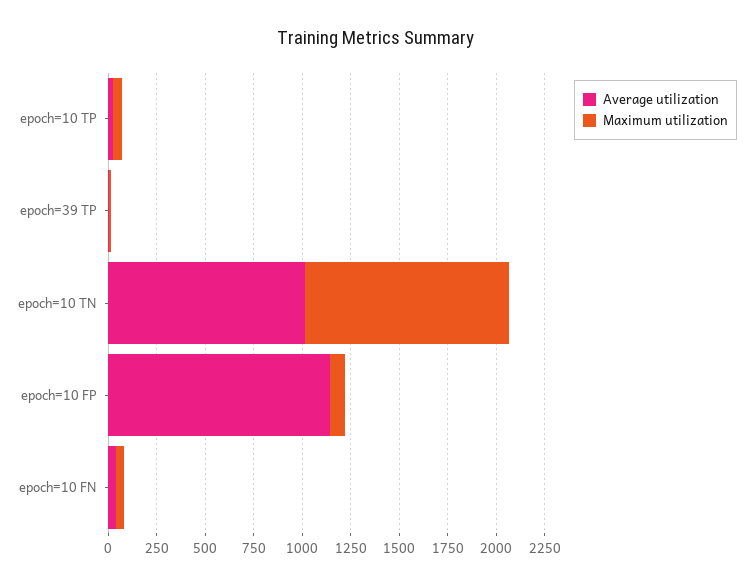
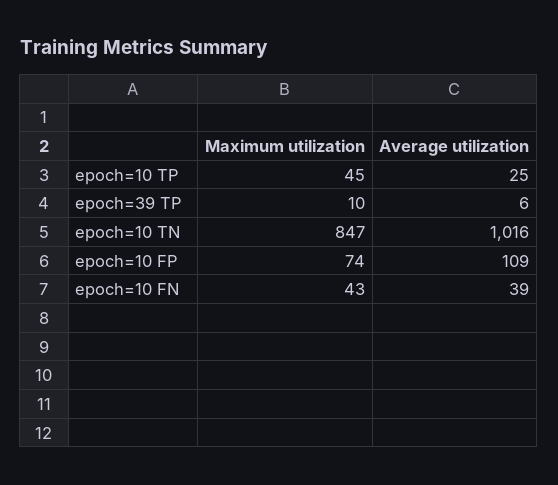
  {
    "Average utilization": {
      "epoch=10 TP": 25,
      "epoch=39 TP": 6,
      "epoch=10 TN": 1016,
-     "epoch=10 FP": 1150,
+     "epoch=10 FP": 109,
      "epoch=10 FN": 39
    },
    "Maximum utilization": {
      "epoch=10 TP": 45,
      "epoch=39 TP": 10,
-     "epoch=10 TN": 1050,
+     "epoch=10 TN": 847,
      "epoch=10 FP": 74,
      "epoch=10 FN": 43
    }
  }

